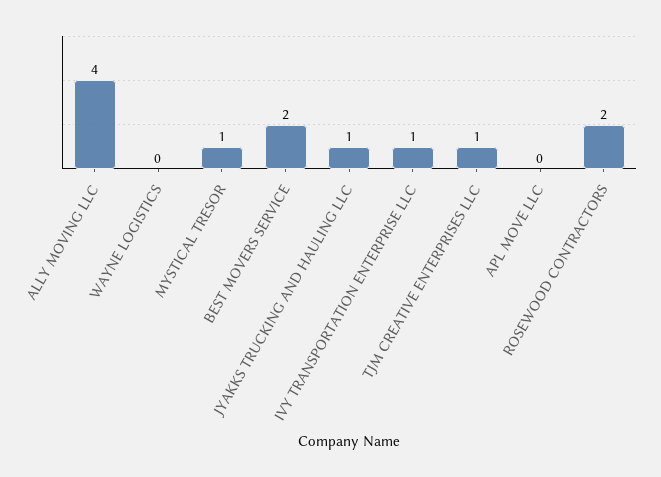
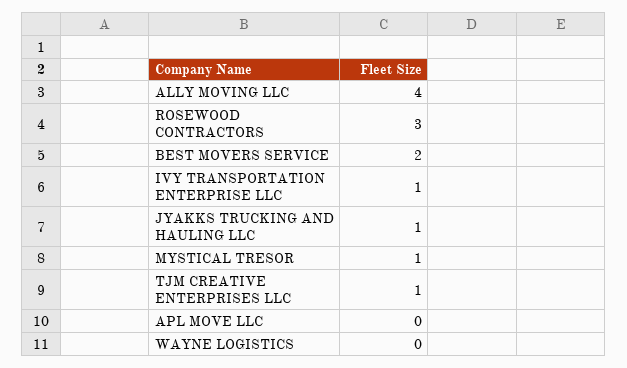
  {
    "ALLY MOVING LLC": 4,
    "WAYNE LOGISTICS": 0,
    "MYSTICAL TRESOR": 1,
    "BEST MOVERS SERVICE": 2,
    "JYAKKS TRUCKING AND HAULING LLC": 1,
    "IVY TRANSPORTATION ENTERPRISE LLC": 1,
    "TJM CREATIVE ENTERPRISES LLC": 1,
    "APL MOVE LLC": 0,
-   "ROSEWOOD CONTRACTORS": 2
+   "ROSEWOOD CONTRACTORS": 3
  }

